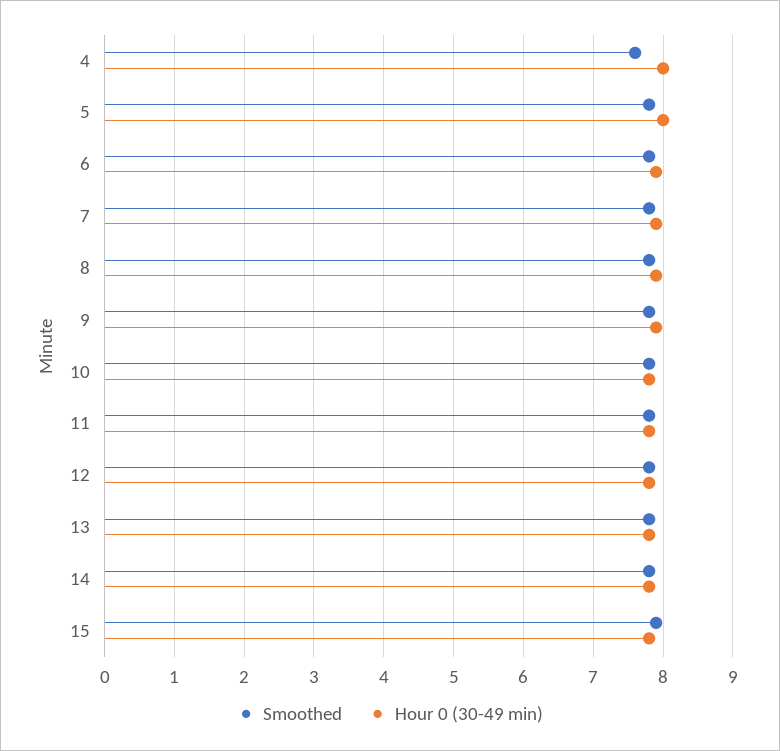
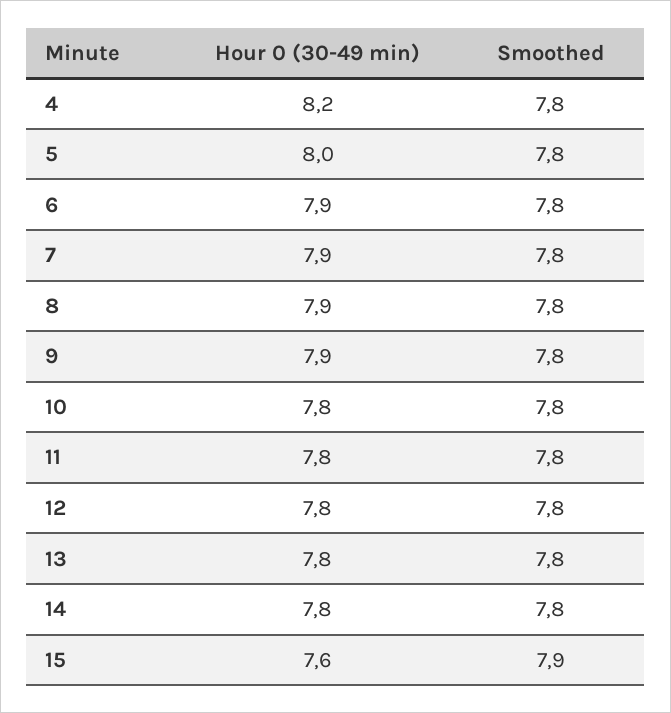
  {
    "Smoothed": {
-     "4": 7.6,
+     "4": 7.8,
      "5": 7.8,
      "6": 7.8,
      "7": 7.8,
      "8": 7.8,
      "9": 7.8,
      "10": 7.8,
      "11": 7.8,
      "12": 7.8,
      "13": 7.8,
      "14": 7.8,
      "15": 7.9
    },
    "Hour 0 (30-49 min)": {
-     "4": 8,
+     "4": 8.2,
      "5": 8,
      "6": 7.9,
      "7": 7.9,
      "8": 7.9,
      "9": 7.9,
      "10": 7.8,
      "11": 7.8,
      "12": 7.8,
      "13": 7.8,
      "14": 7.8,
-     "15": 7.8
+     "15": 7.6
    }
  }

